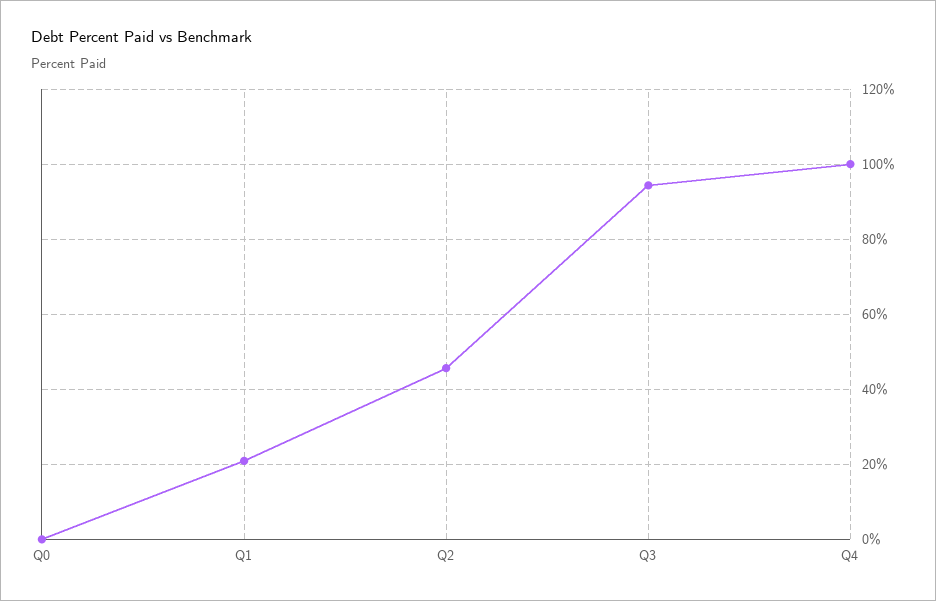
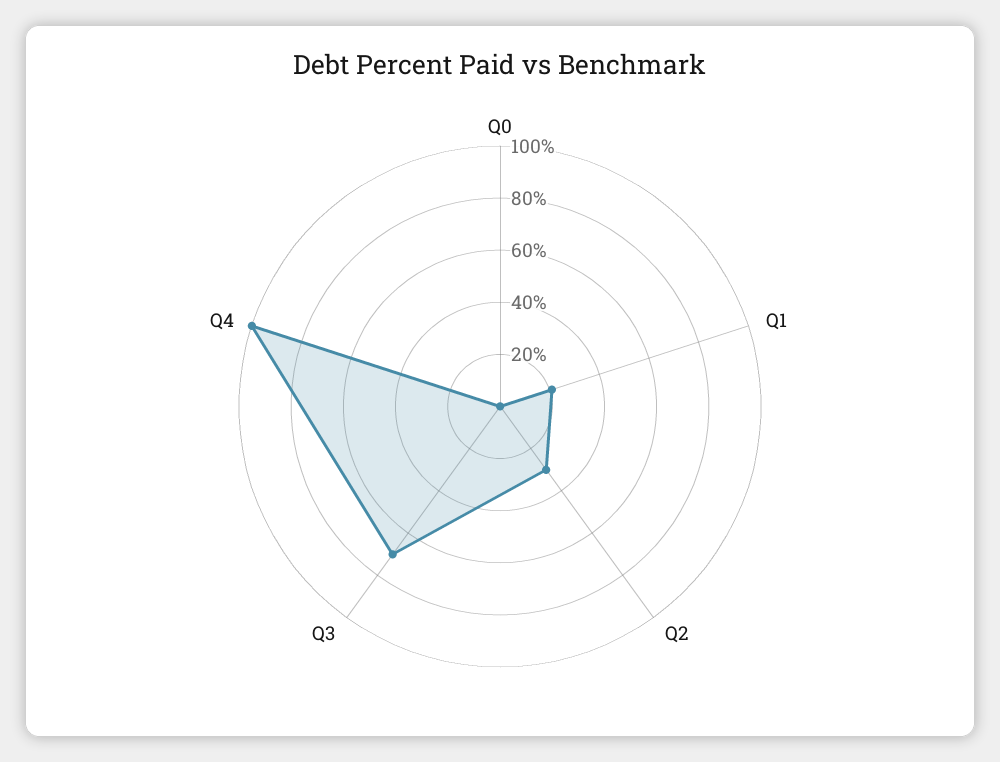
  {
    "Q0": 0,
    "Q1": 20,
-   "Q2": 46,
+   "Q2": 30,
-   "Q3": 94,
+   "Q3": 70,
    "Q4": 100
  }

